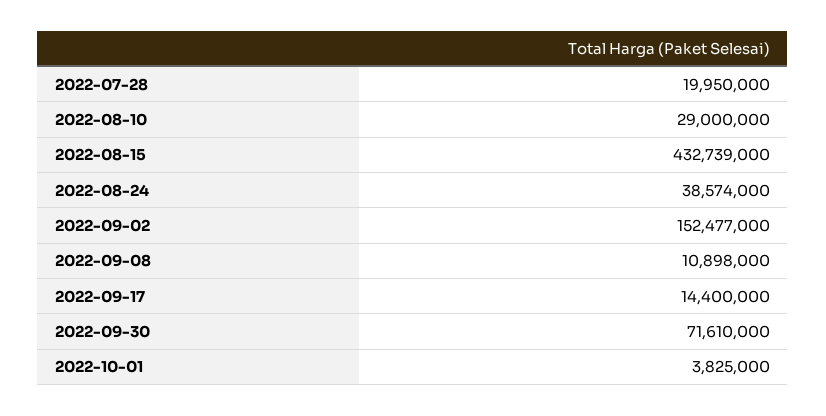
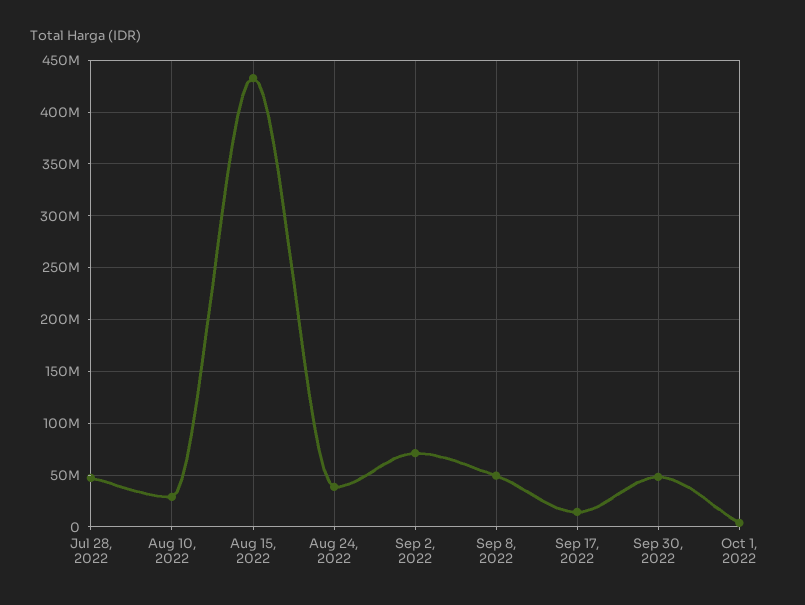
  {
-   "2022-07-28": 19950000,
+   "2022-07-28": 50000000,
    "2022-08-10": 29000000,
    "2022-08-15": 432739000,
    "2022-08-24": 38574000,
-   "2022-09-02": 152477000,
+   "2022-09-02": 70000000,
-   "2022-09-08": 10898000,
+   "2022-09-08": 50000000,
    "2022-09-17": 14400000,
-   "2022-09-30": 71610000,
+   "2022-09-30": 50000000,
    "2022-10-01": 3825000
  }

